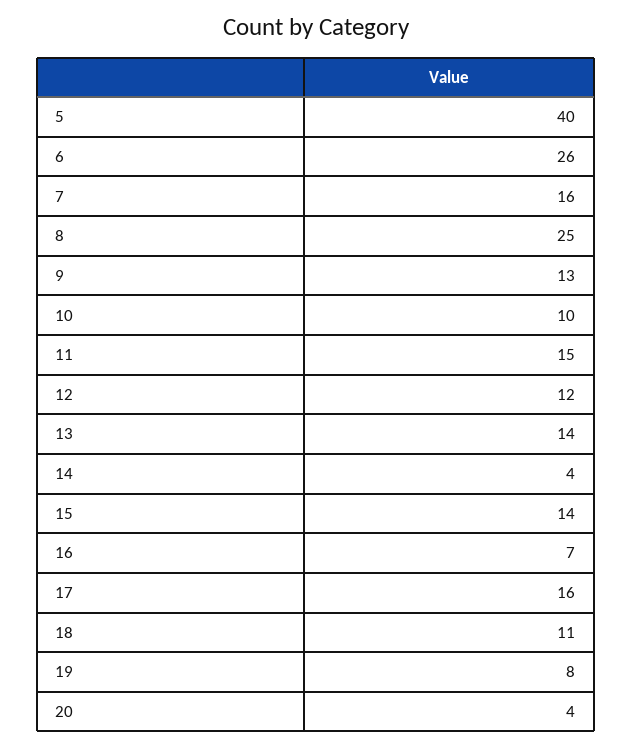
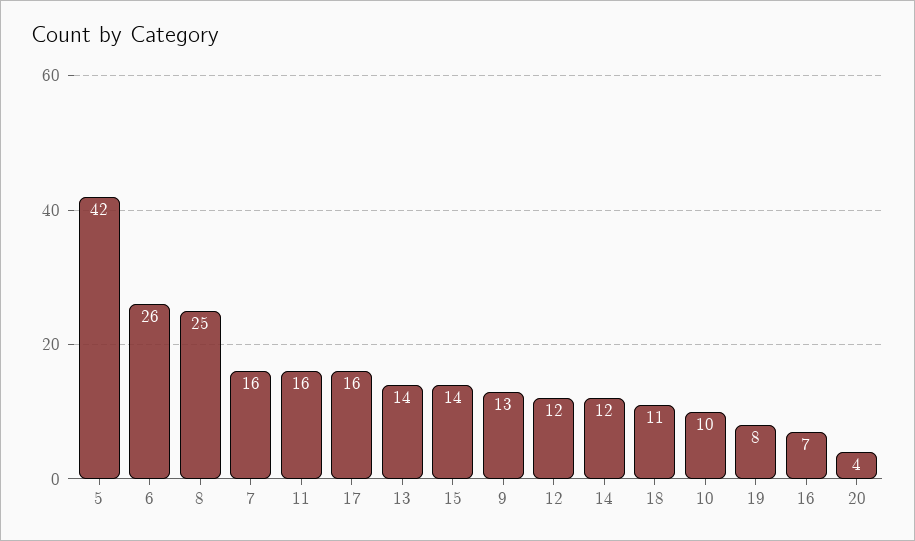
  {
-   "5": 40,
+   "5": 42,
    "6": 26,
    "7": 16,
    "8": 25,
    "9": 13,
    "10": 10,
-   "11": 15,
+   "11": 16,
    "12": 12,
    "13": 14,
-   "14": 4,
+   "14": 12,
    "15": 14,
    "16": 7,
    "17": 16,
    "18": 11,
    "19": 8,
    "20": 4
  }

